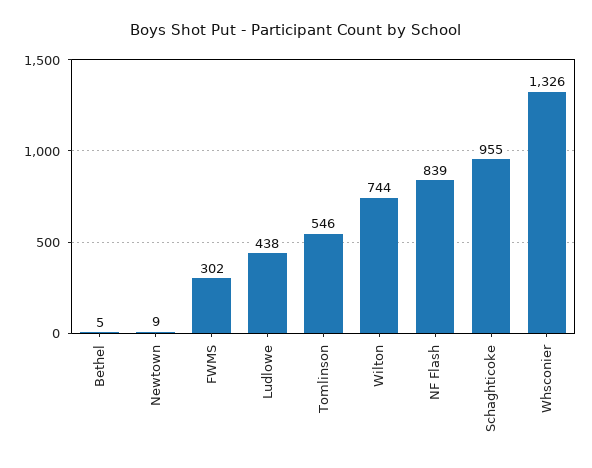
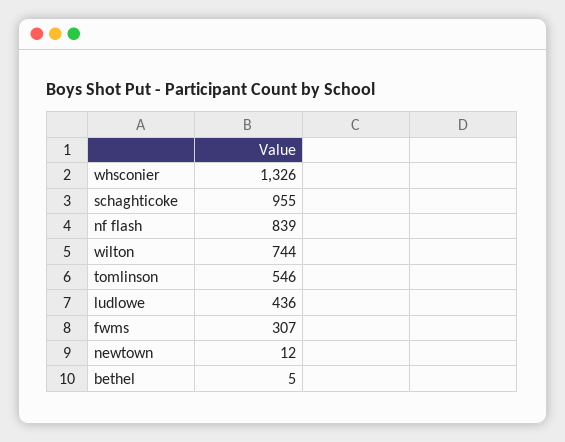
  {
    "Bethel": 5,
-   "Newtown": 9,
+   "Newtown": 12,
-   "FWMS": 302,
+   "FWMS": 307,
-   "Ludlowe": 438,
+   "Ludlowe": 436,
    "Tomlinson": 546,
    "Wilton": 744,
    "NF Flash": 839,
    "Schaghticoke": 955,
    "Whsconier": 1326
  }

